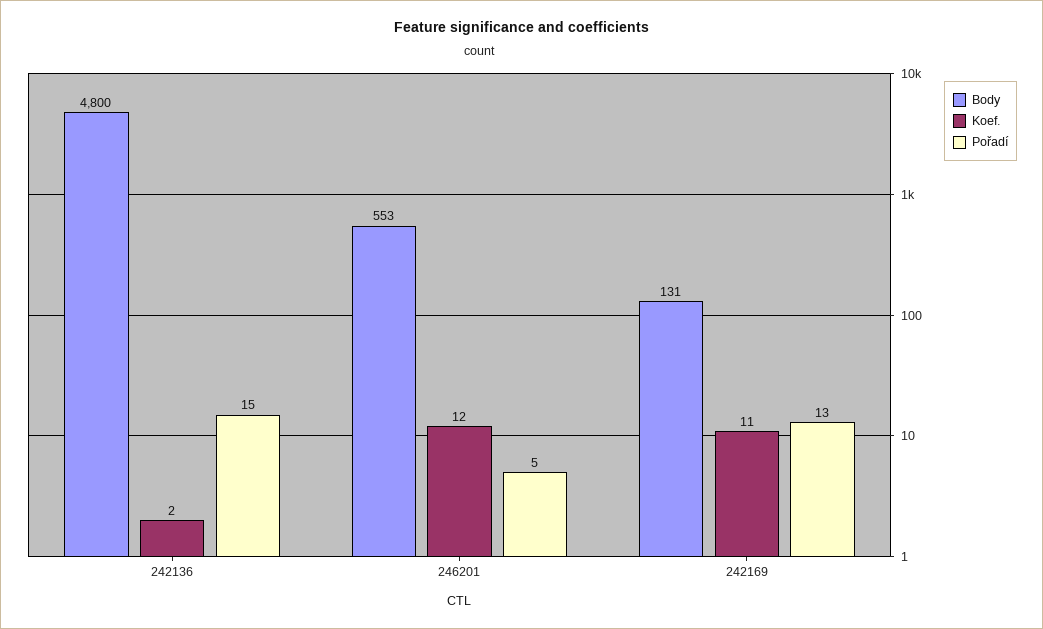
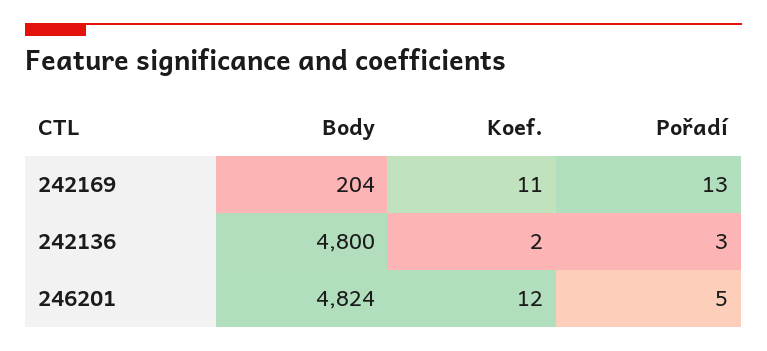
  {
    "Body": {
      "242136": 4800,
-     "246201": 553,
+     "246201": 4824,
-     "242169": 131
+     "242169": 204
    },
    "Koef.": {
      "242136": 2,
      "246201": 12,
      "242169": 11
    },
    "Pořadí": {
-     "242136": 15,
+     "242136": 3,
      "246201": 5,
      "242169": 13
    }
  }

